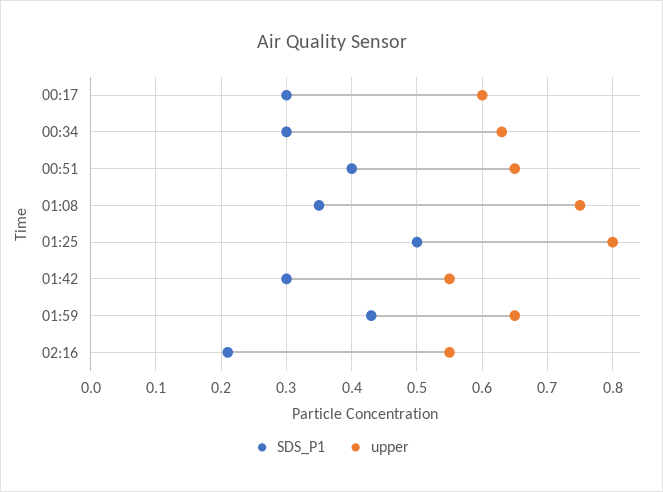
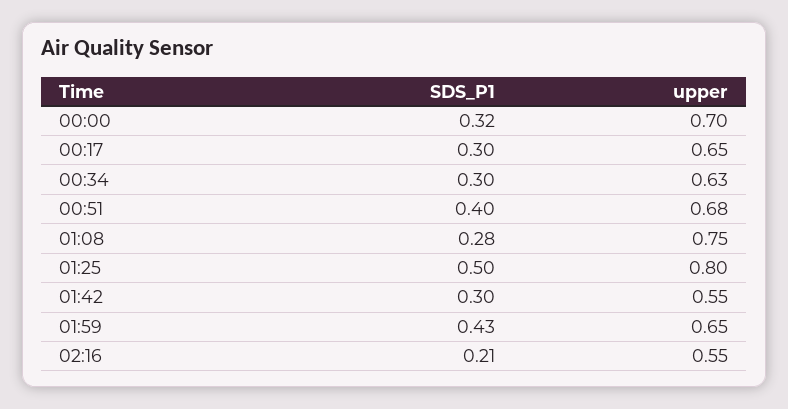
  {
    "SDS_P1": {
      "00:17": 0.3,
      "00:34": 0.3,
      "00:51": 0.4,
-     "01:08": 0.35,
+     "01:08": 0.28,
      "01:25": 0.5,
      "01:42": 0.3,
      "01:59": 0.43,
-     "02:16": 0.21
+     "02:16": 0.21,
+     "00:00": 0.32
    },
    "upper": {
-     "00:17": 0.6,
+     "00:17": 0.65,
      "00:34": 0.63,
-     "00:51": 0.65,
+     "00:51": 0.68,
      "01:08": 0.75,
      "01:25": 0.8,
      "01:42": 0.55,
      "01:59": 0.65,
-     "02:16": 0.55
+     "02:16": 0.55,
+     "00:00": 0.7
    }
  }

